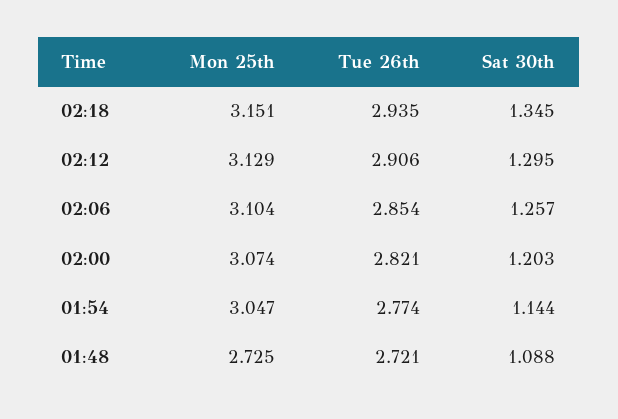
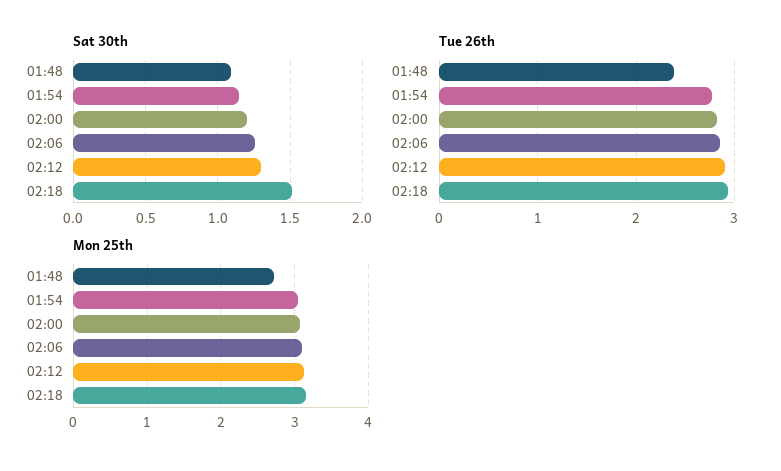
  {
    "Mon 25th": {
      "02:18": 3.151,
      "02:12": 3.129,
      "02:06": 3.104,
      "02:00": 3.074,
      "01:54": 3.047,
      "01:48": 2.725
    },
    "Tue 26th": {
      "02:18": 2.935,
      "02:12": 2.906,
      "02:06": 2.854,
      "02:00": 2.821,
      "01:54": 2.774,
-     "01:48": 2.721
+     "01:48": 2.4
    },
    "Sat 30th": {
-     "02:18": 1.345,
+     "02:18": 1.5,
      "02:12": 1.295,
      "02:06": 1.257,
      "02:00": 1.203,
      "01:54": 1.144,
      "01:48": 1.088
    }
  }

